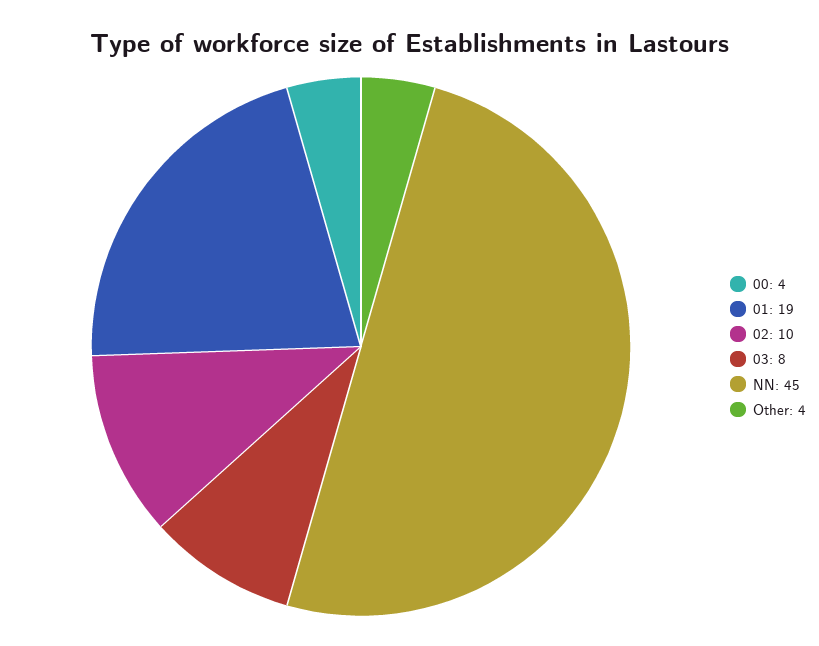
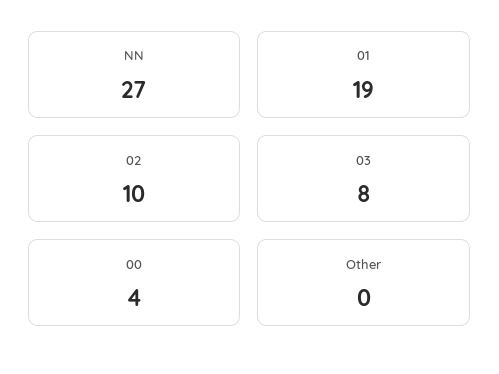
  {
    "00": 4,
    "01": 19,
    "02": 10,
    "03": 8,
-   "NN": 45,
+   "NN": 27,
-   "Other": 4
+   "Other": 0
  }

